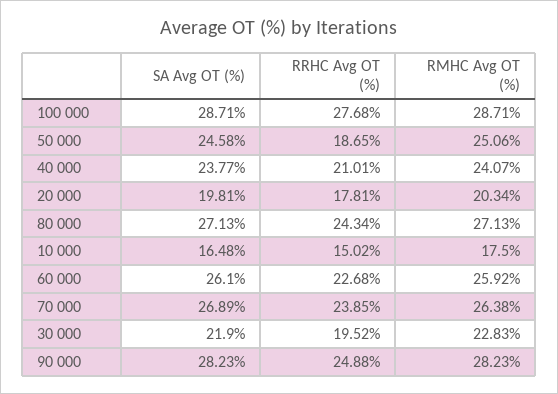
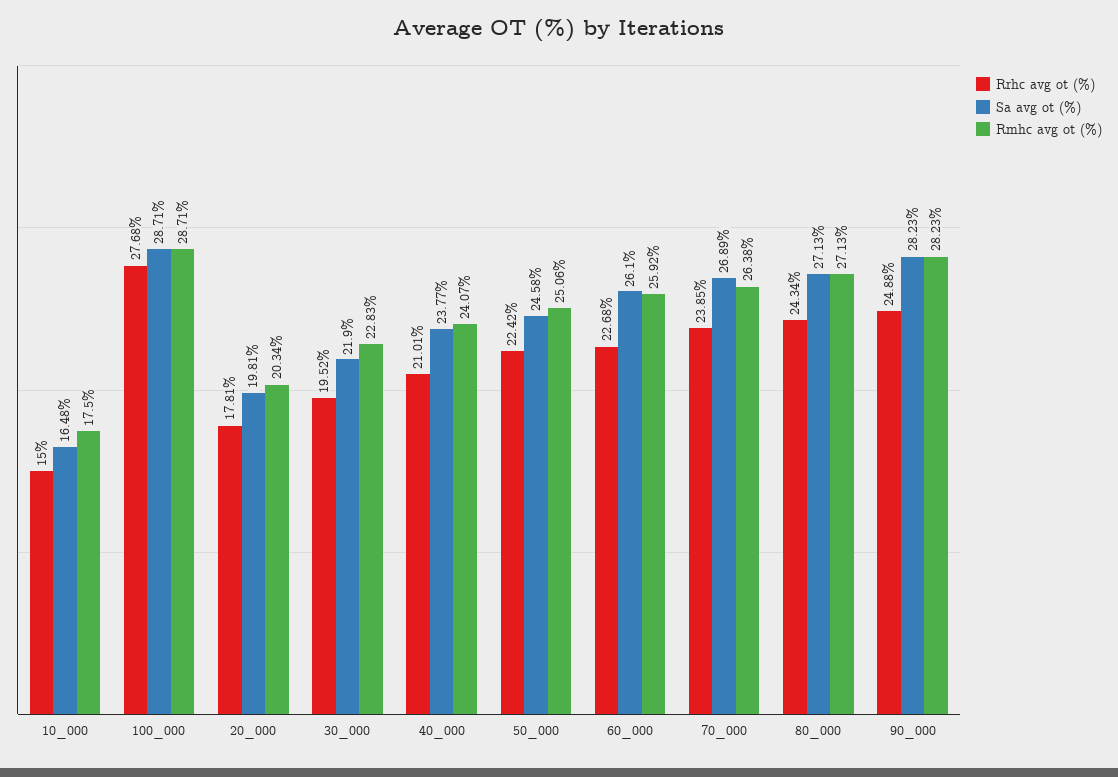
  {
    "SA Avg OT (%)": {
      "100 000": 28.71,
      "50 000": 24.58,
      "40 000": 23.77,
      "20 000": 19.81,
      "80 000": 27.13,
      "10 000": 16.48,
      "60 000": 26.1,
      "70 000": 26.89,
      "30 000": 21.9,
      "90 000": 28.23
    },
    "RRHC Avg OT (%)": {
      "100 000": 27.68,
-     "50 000": 18.65,
+     "50 000": 22.42,
      "40 000": 21.01,
      "20 000": 17.81,
      "80 000": 24.34,
-     "10 000": 15.02,
+     "10 000": 15,
      "60 000": 22.68,
      "70 000": 23.85,
      "30 000": 19.52,
      "90 000": 24.88
    },
    "RMHC Avg OT (%)": {
      "100 000": 28.71,
      "50 000": 25.06,
      "40 000": 24.07,
      "20 000": 20.34,
      "80 000": 27.13,
      "10 000": 17.5,
      "60 000": 25.92,
      "70 000": 26.38,
      "30 000": 22.83,
      "90 000": 28.23
    }
  }

